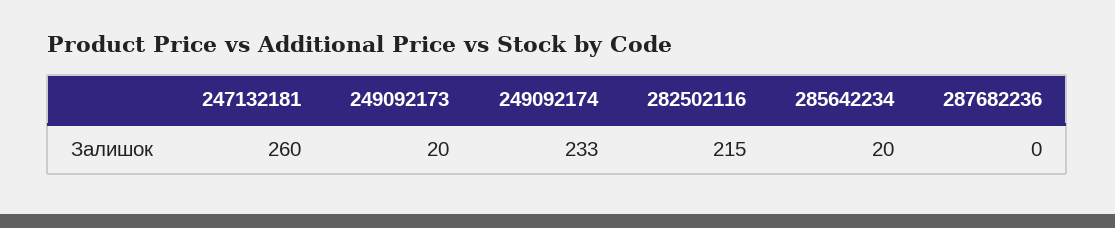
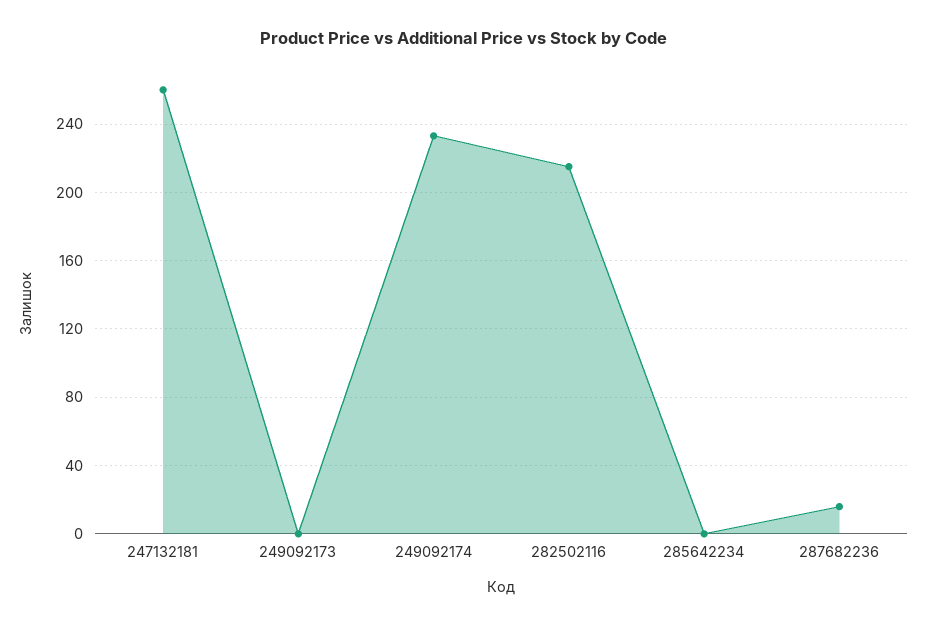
  {
    "247132181": 260,
-   "249092173": 20,
+   "249092173": 0,
    "249092174": 233,
    "282502116": 215,
-   "285642234": 20,
+   "285642234": 0,
-   "287682236": 0
+   "287682236": 15
  }

